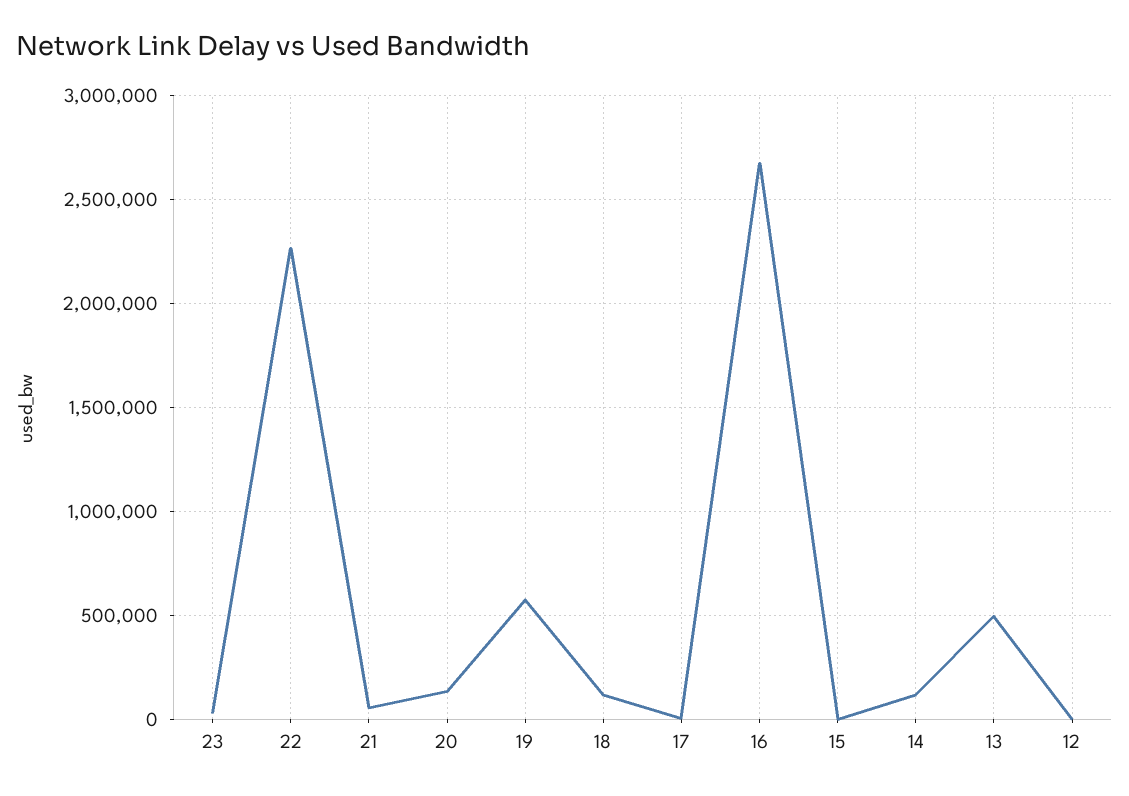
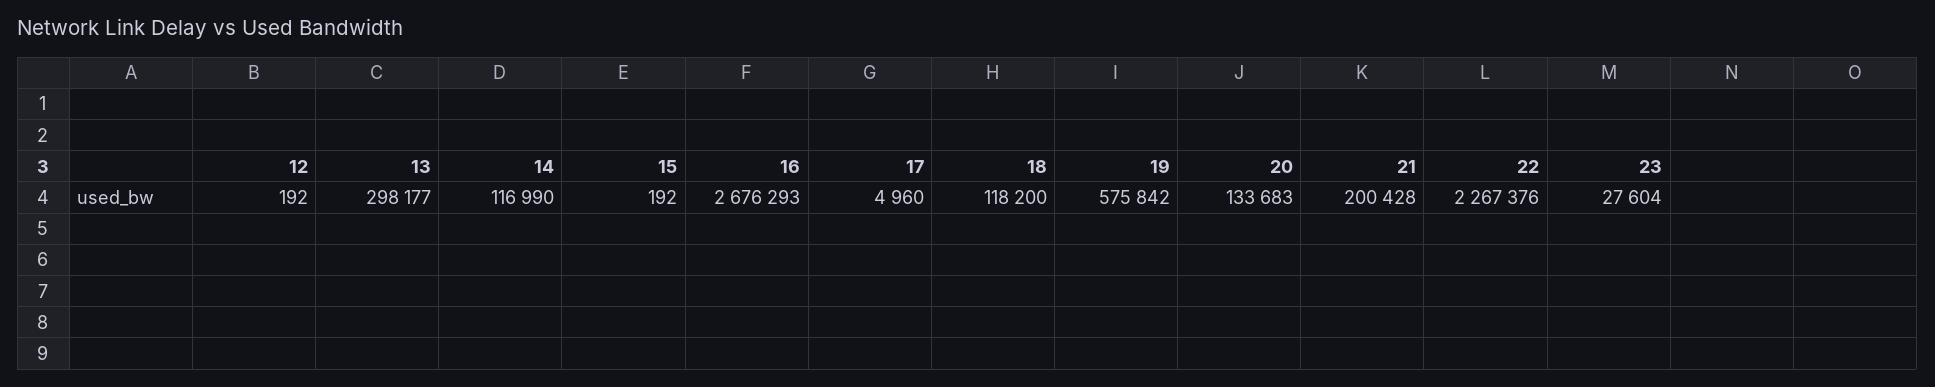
  {
    "23": 27604,
    "22": 2267376,
-   "21": 50000,
+   "21": 200428,
    "20": 133683,
    "19": 575842,
    "18": 118200,
    "17": 4960,
    "16": 2676293,
    "15": 192,
    "14": 116990,
-   "13": 500000,
+   "13": 298177,
    "12": 192
  }

